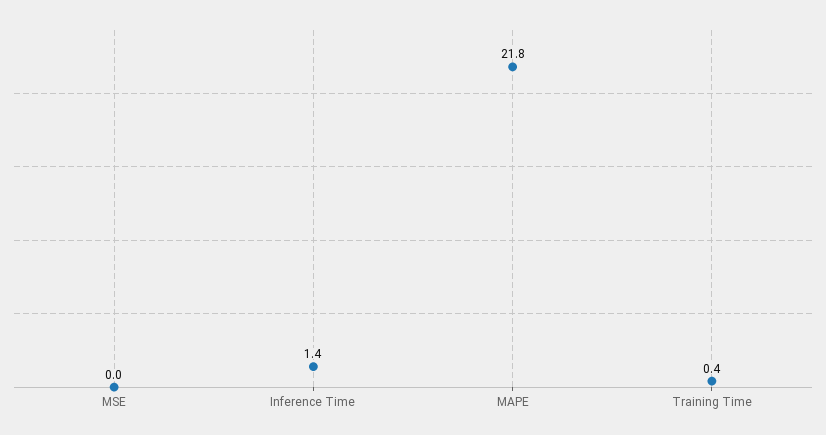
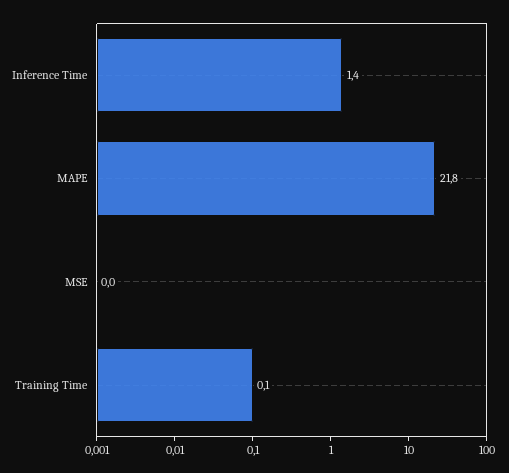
  {
    "MSE": 0,
    "Inference Time": 1.4,
    "MAPE": 21.8,
-   "Training Time": 0.4
+   "Training Time": 0.1
  }

